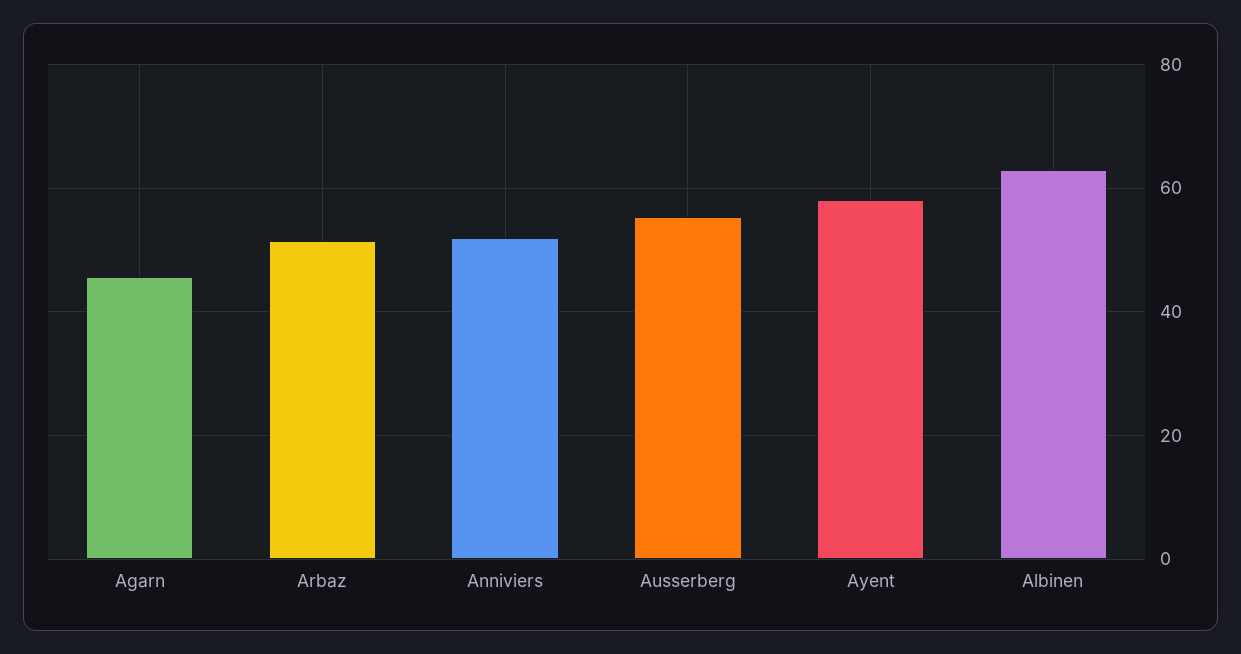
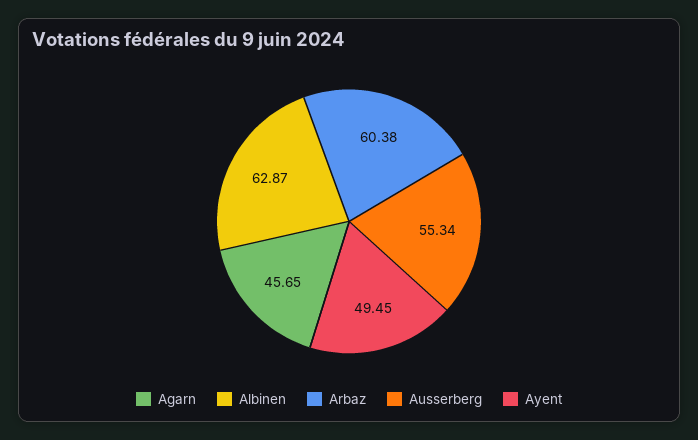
  {
    "Agarn": 45.65,
-   "Arbaz": 52,
+   "Arbaz": 60.38,
-   "Anniviers": 52,
    "Ausserberg": 55.34,
-   "Ayent": 58,
+   "Ayent": 49.45,
    "Albinen": 62.87
  }

